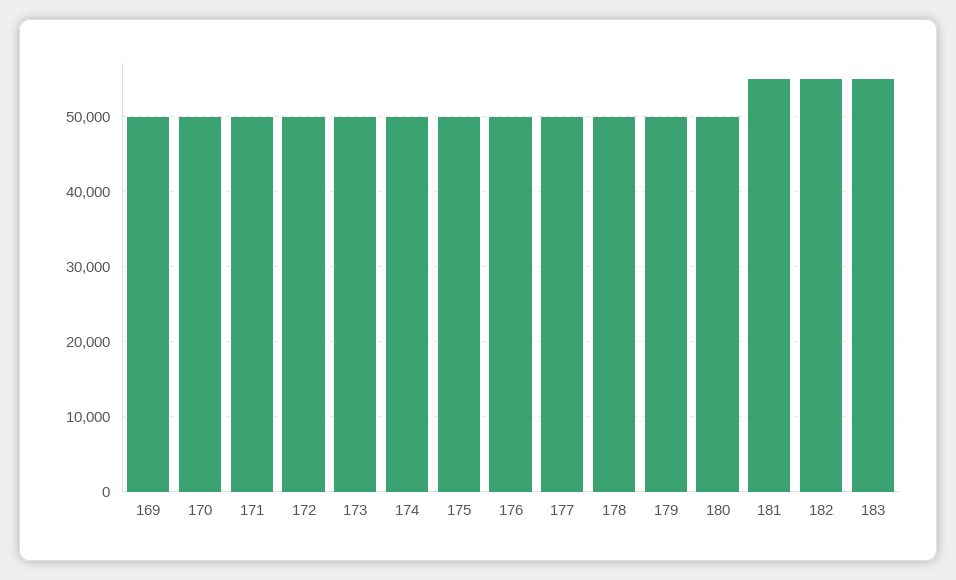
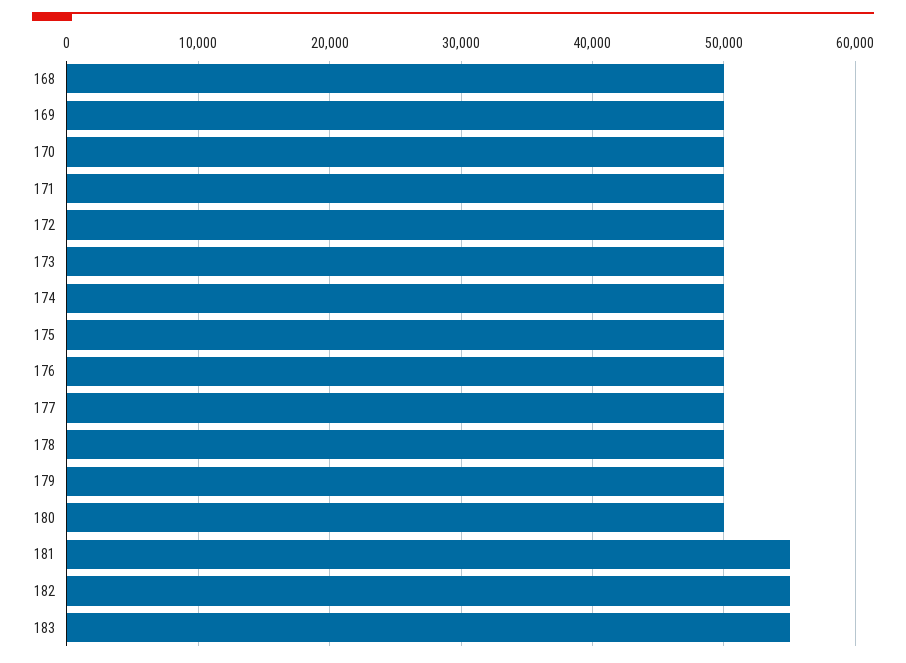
  {
    "169": 50000,
    "170": 50000,
    "171": 50000,
    "172": 50000,
    "173": 50000,
    "174": 50000,
    "175": 50000,
    "176": 50000,
    "177": 50000,
    "178": 50000,
    "179": 50000,
    "180": 50000,
    "181": 55000,
    "182": 55000,
-   "183": 55000
+   "183": 55000,
+   "168": 50000
  }

